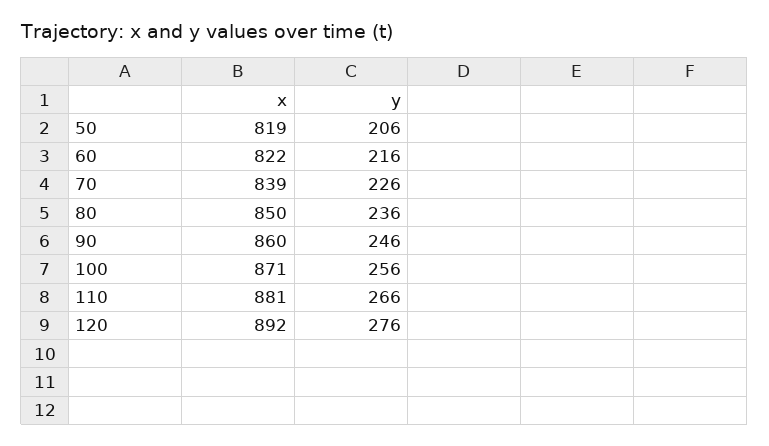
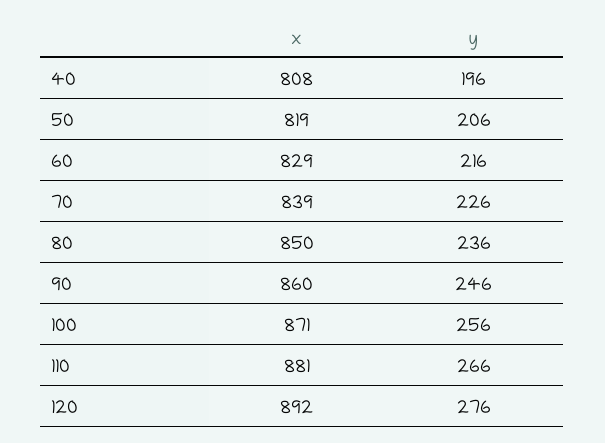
  {
    "x": {
      "50": 819,
-     "60": 822,
+     "60": 829,
      "70": 839,
      "80": 850,
      "90": 860,
      "100": 871,
      "110": 881,
-     "120": 892
+     "120": 892,
+     "40": 808
    },
    "y": {
      "50": 206,
      "60": 216,
      "70": 226,
      "80": 236,
      "90": 246,
      "100": 256,
      "110": 266,
-     "120": 276
+     "120": 276,
+     "40": 196
    }
  }

